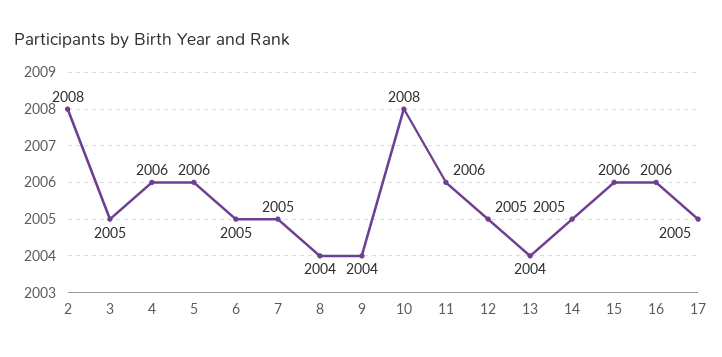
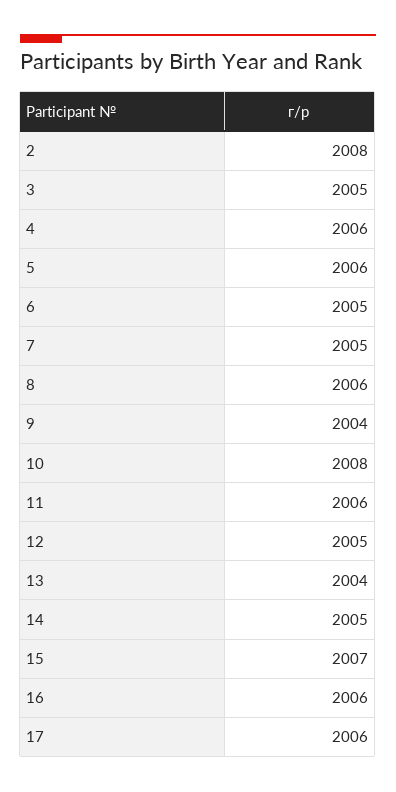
  {
    "2": 2008,
    "3": 2005,
    "4": 2006,
    "5": 2006,
    "6": 2005,
    "7": 2005,
-   "8": 2004,
+   "8": 2006,
    "9": 2004,
    "10": 2008,
    "11": 2006,
    "12": 2005,
    "13": 2004,
    "14": 2005,
-   "15": 2006,
+   "15": 2007,
    "16": 2006,
-   "17": 2005
+   "17": 2006
  }

